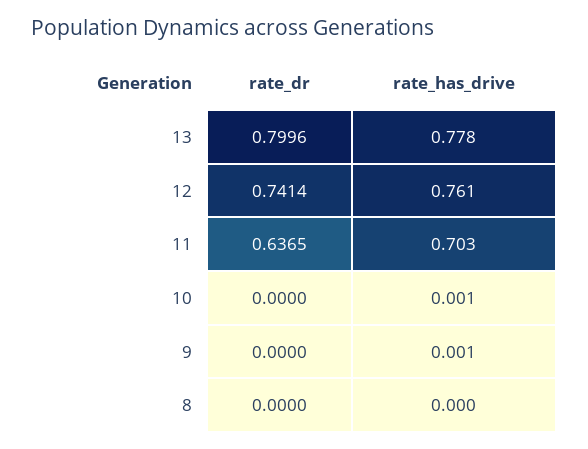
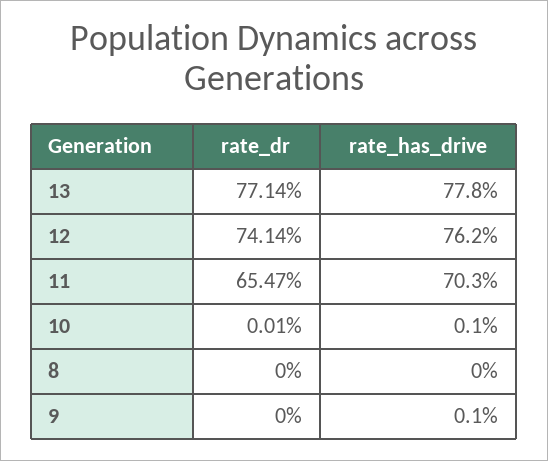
  {
    "rate_dr": {
-     "13": 0.7996,
+     "13": 0.7714,
      "12": 0.7414,
-     "11": 0.6365,
+     "11": 0.6547,
-     "10": 0,
+     "10": 0.0001,
      "9": 0,
      "8": 0
    },
    "rate_has_drive": {
      "13": 0.778,
-     "12": 0.761,
+     "12": 0.762,
      "11": 0.703,
      "10": 0.001,
      "9": 0.001,
      "8": 0
    }
  }

